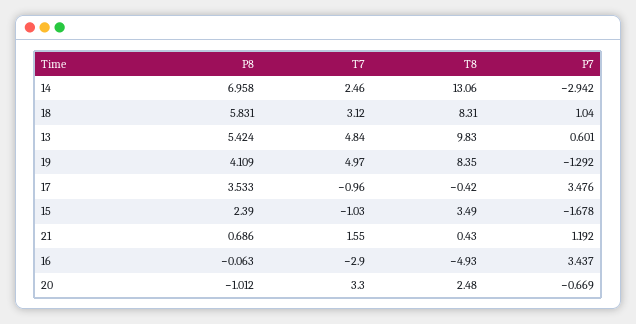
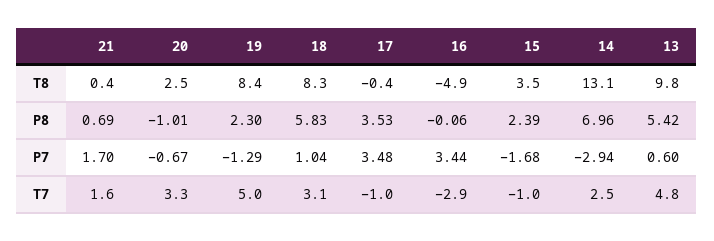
  {
    "P8": {
      "14": 6.958,
      "18": 5.831,
      "13": 5.424,
-     "19": 4.109,
+     "19": 2.3,
      "17": 3.533,
      "15": 2.39,
      "21": 0.686,
      "16": -0.063,
      "20": -1.012
    },
    "T7": {
      "14": 2.46,
      "18": 3.12,
      "13": 4.84,
      "19": 4.97,
      "17": -0.96,
      "15": -1.03,
      "21": 1.55,
      "16": -2.9,
      "20": 3.3
    },
    "T8": {
      "14": 13.06,
      "18": 8.31,
      "13": 9.83,
      "19": 8.35,
      "17": -0.42,
      "15": 3.49,
      "21": 0.43,
      "16": -4.93,
      "20": 2.48
    },
    "P7": {
      "14": -2.942,
      "18": 1.04,
      "13": 0.601,
      "19": -1.292,
      "17": 3.476,
      "15": -1.678,
-     "21": 1.192,
+     "21": 1.7,
      "16": 3.437,
      "20": -0.669
    }
  }

